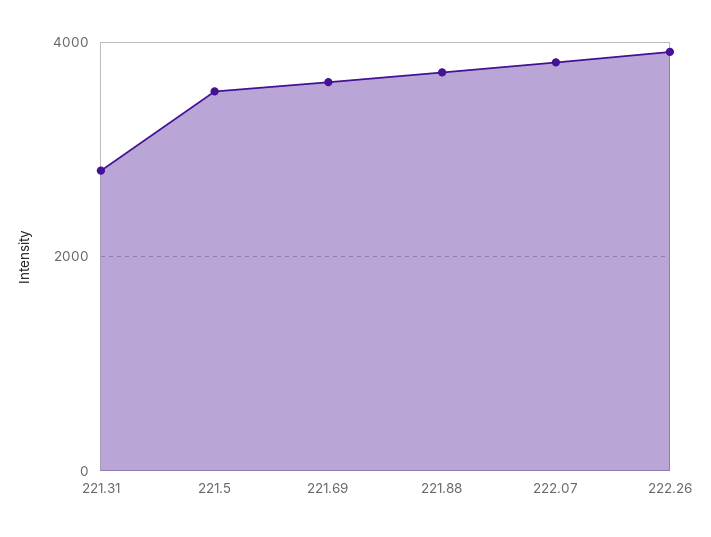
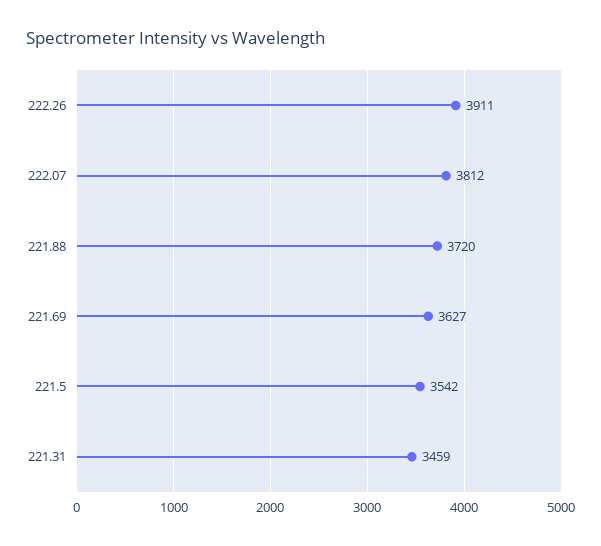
  {
-   "221.31": 2800,
+   "221.31": 3459,
    "221.5": 3542,
    "221.69": 3627,
    "221.88": 3720,
    "222.07": 3812,
    "222.26": 3911
  }

